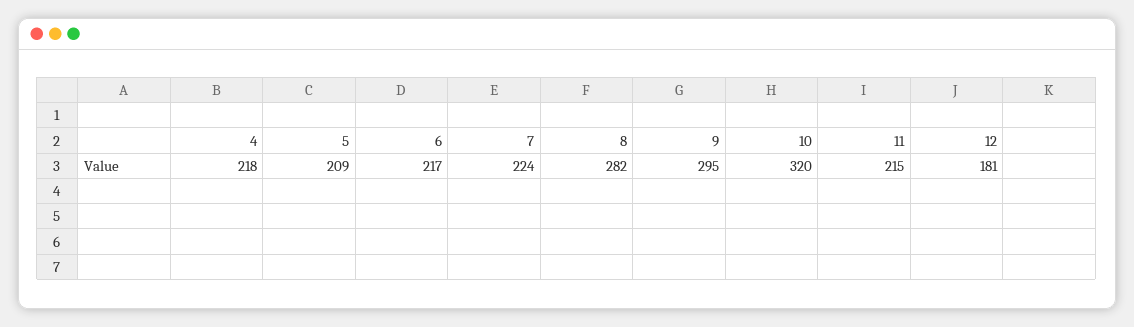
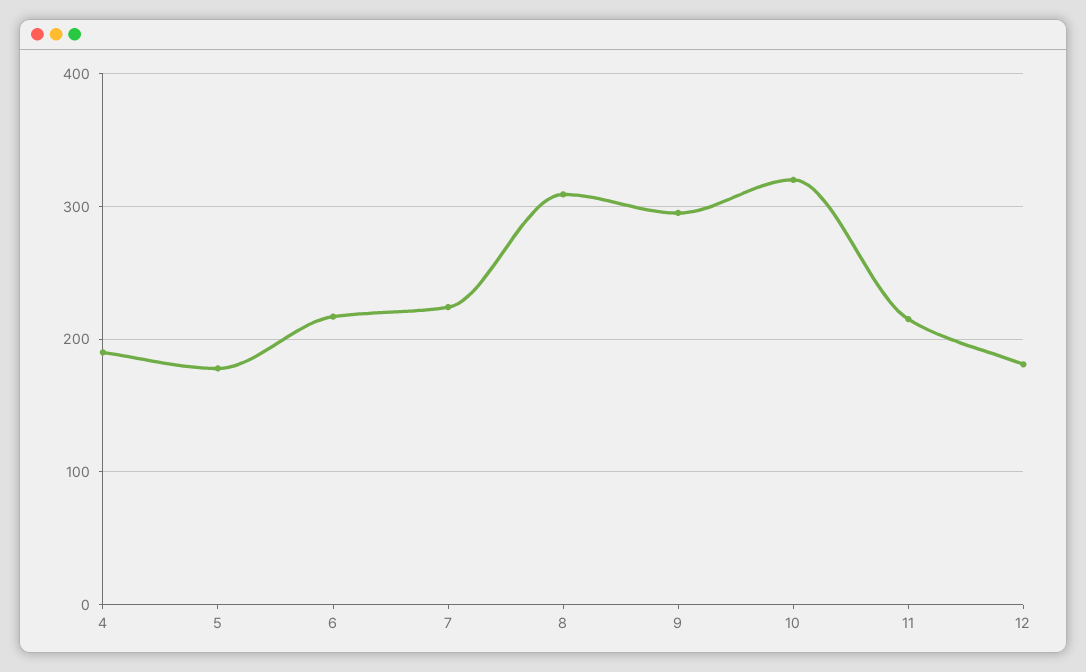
  {
-   "4": 218,
+   "4": 190,
-   "5": 209,
+   "5": 180,
    "6": 217,
    "7": 224,
-   "8": 282,
+   "8": 310,
    "9": 295,
    "10": 320,
    "11": 215,
    "12": 181
  }

